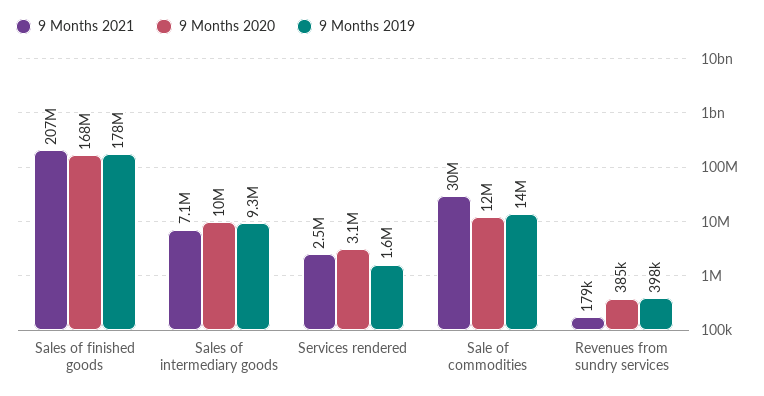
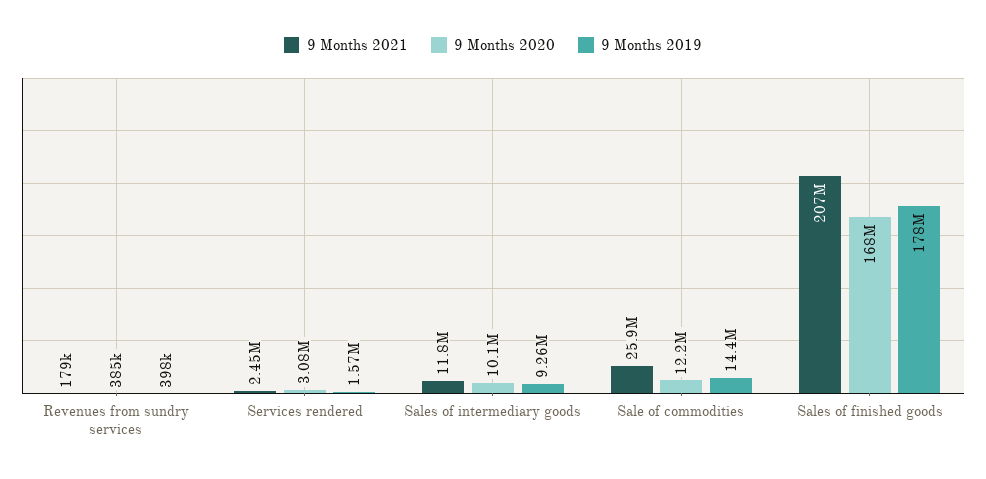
  {
    "9 Months 2021": {
      "Sales of finished goods": 207000000,
-     "Sales of intermediary goods": 7100000,
+     "Sales of intermediary goods": 11800000,
      "Services rendered": 2450000,
-     "Sale of commodities": 30000000,
+     "Sale of commodities": 25900000,
      "Revenues from sundry services": 179000
    },
    "9 Months 2020": {
      "Sales of finished goods": 168000000,
      "Sales of intermediary goods": 10100000,
      "Services rendered": 3080000,
      "Sale of commodities": 12200000,
      "Revenues from sundry services": 385000
    },
    "9 Months 2019": {
      "Sales of finished goods": 178000000,
      "Sales of intermediary goods": 9260000,
      "Services rendered": 1570000,
      "Sale of commodities": 14400000,
      "Revenues from sundry services": 398000
    }
  }

